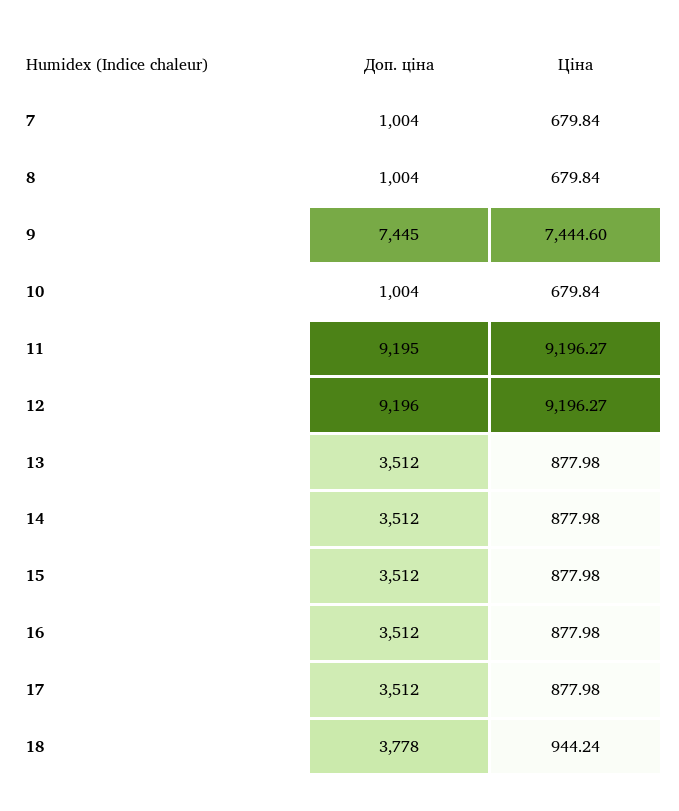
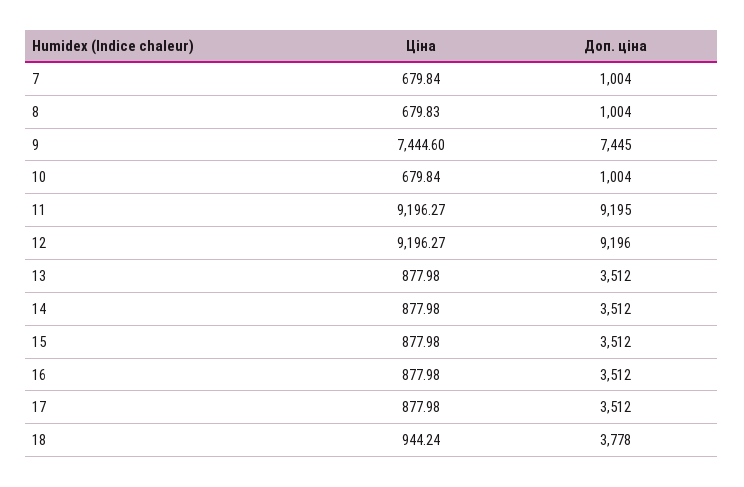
  {
    "Доп. ціна": {
      "7": 1004,
      "8": 1004,
      "9": 7445,
      "10": 1004,
      "11": 9195,
      "12": 9196,
      "13": 3512,
      "14": 3512,
      "15": 3512,
      "16": 3512,
      "17": 3512,
      "18": 3778
    },
    "Ціна": {
      "7": 679.84,
-     "8": 679.84,
+     "8": 679.83,
      "9": 7444.6,
      "10": 679.84,
      "11": 9196.27,
      "12": 9196.27,
      "13": 877.98,
      "14": 877.98,
      "15": 877.98,
      "16": 877.98,
      "17": 877.98,
      "18": 944.24
    }
  }

